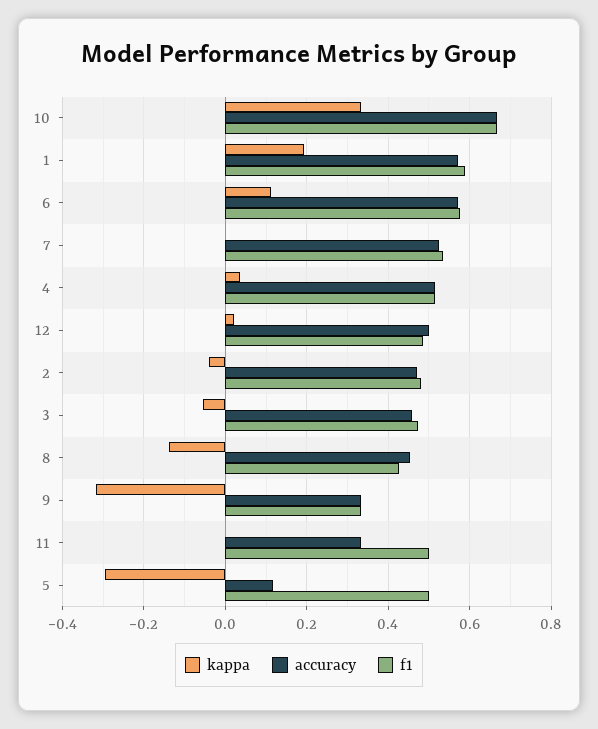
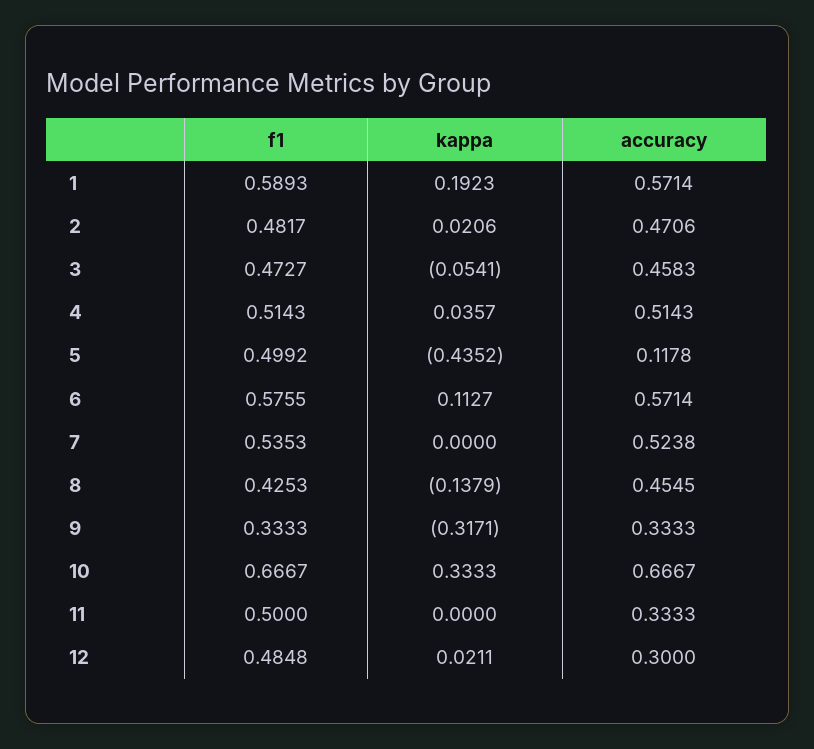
  {
    "kappa": {
      "10": 0.3333,
      "1": 0.1923,
      "6": 0.1127,
      "7": 0,
      "4": 0.0357,
      "12": 0.0211,
-     "2": -0.04,
+     "2": 0.0206,
      "3": -0.0541,
      "8": -0.1379,
      "9": -0.3171,
      "11": 0,
-     "5": -0.3
+     "5": -0.4352
    },
    "accuracy": {
      "10": 0.6667,
      "1": 0.5714,
      "6": 0.5714,
      "7": 0.5238,
      "4": 0.5143,
-     "12": 0.5,
+     "12": 0.3,
      "2": 0.4706,
      "3": 0.4583,
      "8": 0.4545,
      "9": 0.3333,
      "11": 0.3333,
      "5": 0.1178
    },
    "f1": {
      "10": 0.6667,
      "1": 0.5893,
      "6": 0.5755,
      "7": 0.5353,
      "4": 0.5143,
      "12": 0.4848,
      "2": 0.4817,
      "3": 0.4727,
      "8": 0.4253,
      "9": 0.3333,
      "11": 0.5,
      "5": 0.4992
    }
  }

